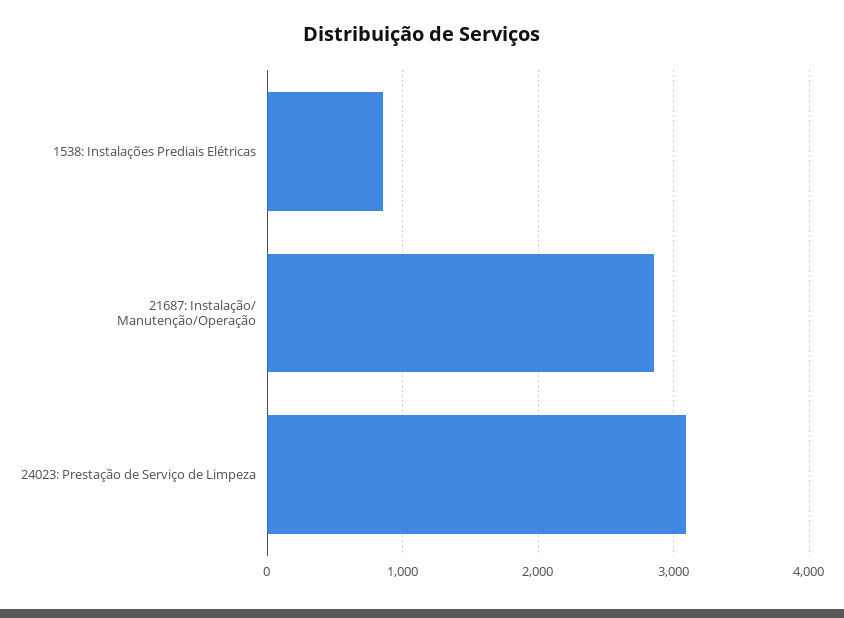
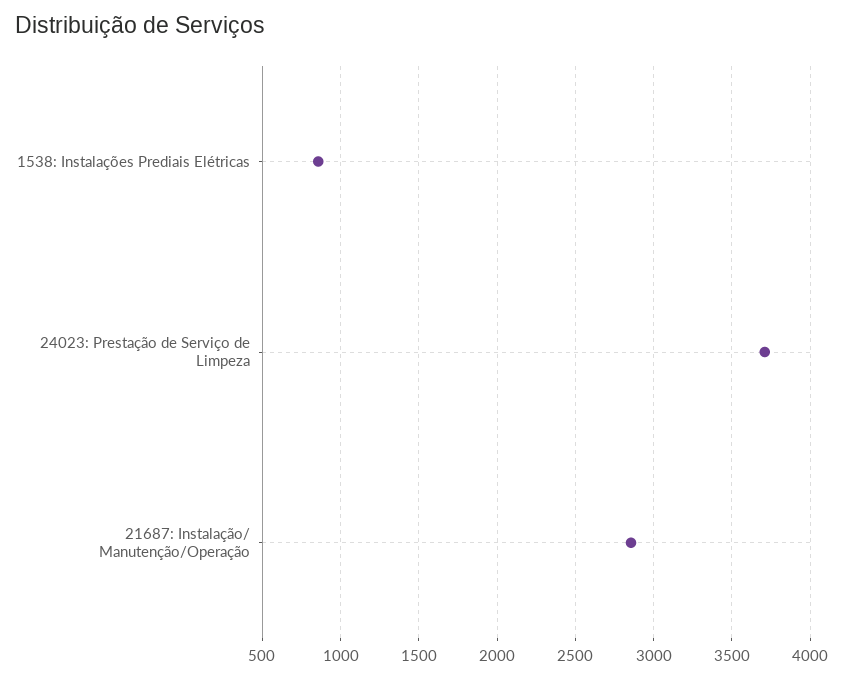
  {
    "1538: Instalações Prediais Elétricas": 850,
    "21687: Instalação/ Manutenção/Operação": 2850,
-   "24023: Prestação de Serviço de Limpeza": 3100
+   "24023: Prestação de Serviço de Limpeza": 3700
  }

